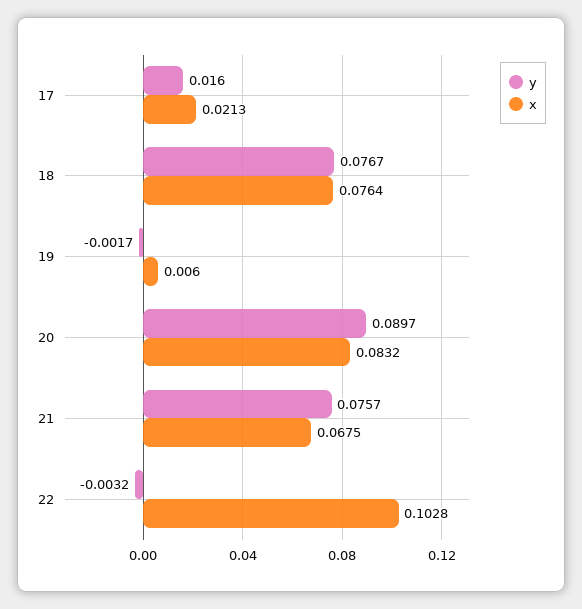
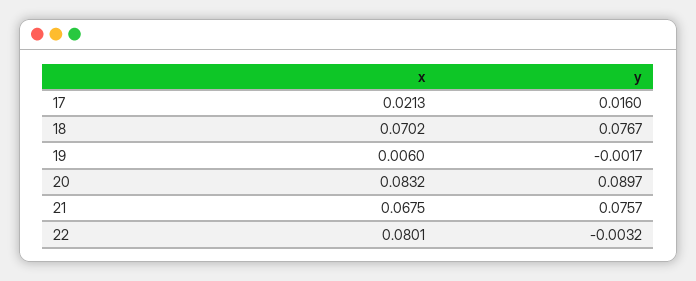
  {
    "y": {
      "17": 0.016,
      "18": 0.0767,
      "19": -0.0017,
      "20": 0.0897,
      "21": 0.0757,
      "22": -0.0032
    },
    "x": {
      "17": 0.0213,
-     "18": 0.0764,
+     "18": 0.0702,
      "19": 0.006,
      "20": 0.0832,
      "21": 0.0675,
-     "22": 0.1028
+     "22": 0.0801
    }
  }

